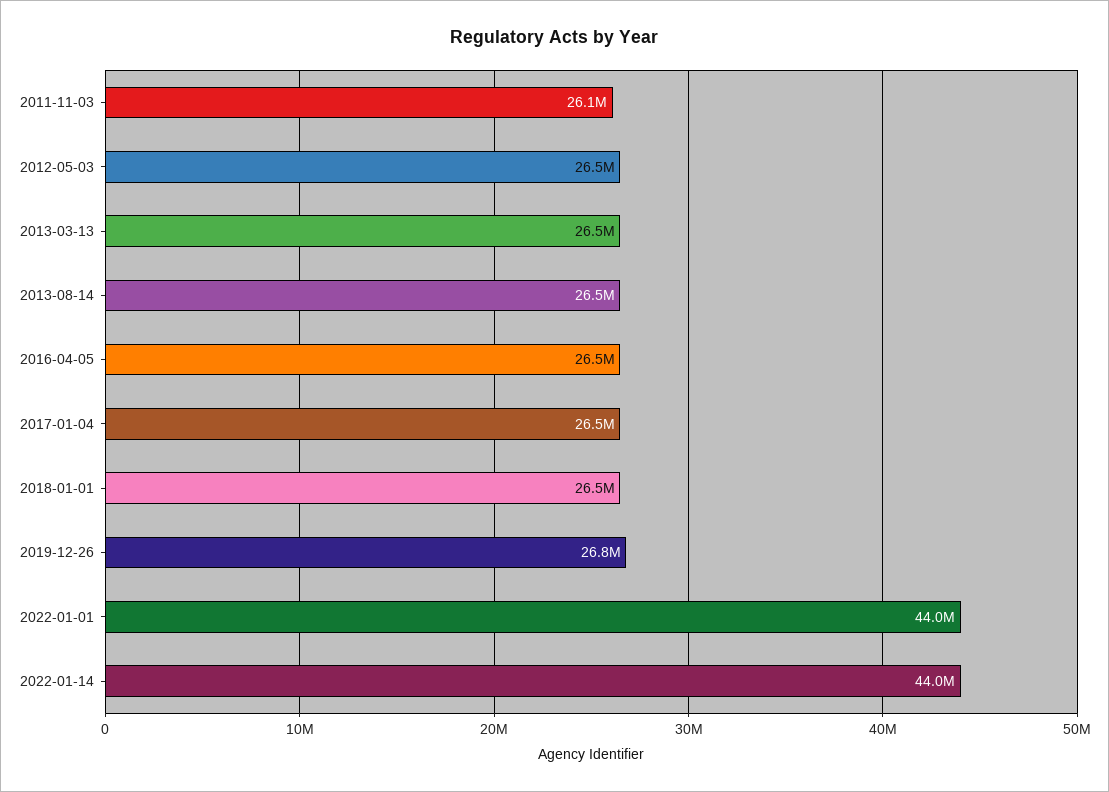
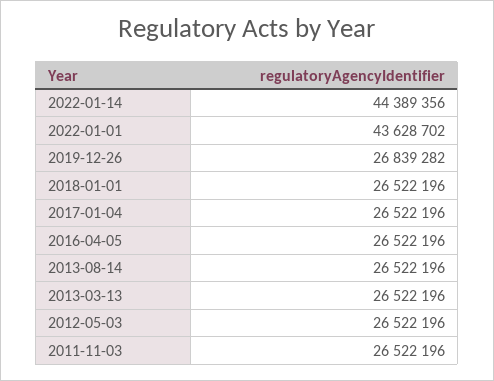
  {
-   "2011-11-03": 26100000,
+   "2011-11-03": 26522196,
    "2012-05-03": 26522196,
    "2013-03-13": 26522196,
    "2013-08-14": 26522196,
    "2016-04-05": 26522196,
    "2017-01-04": 26522196,
    "2018-01-01": 26522196,
    "2019-12-26": 26839282,
-   "2022-01-01": 44000000,
+   "2022-01-01": 43628702,
-   "2022-01-14": 44000000
+   "2022-01-14": 44389356
  }

